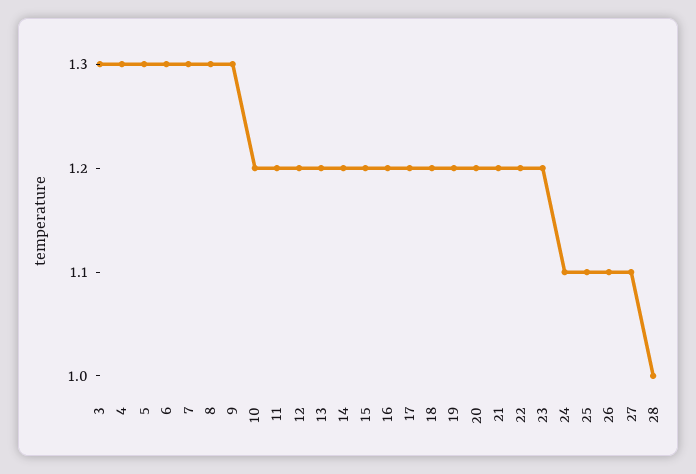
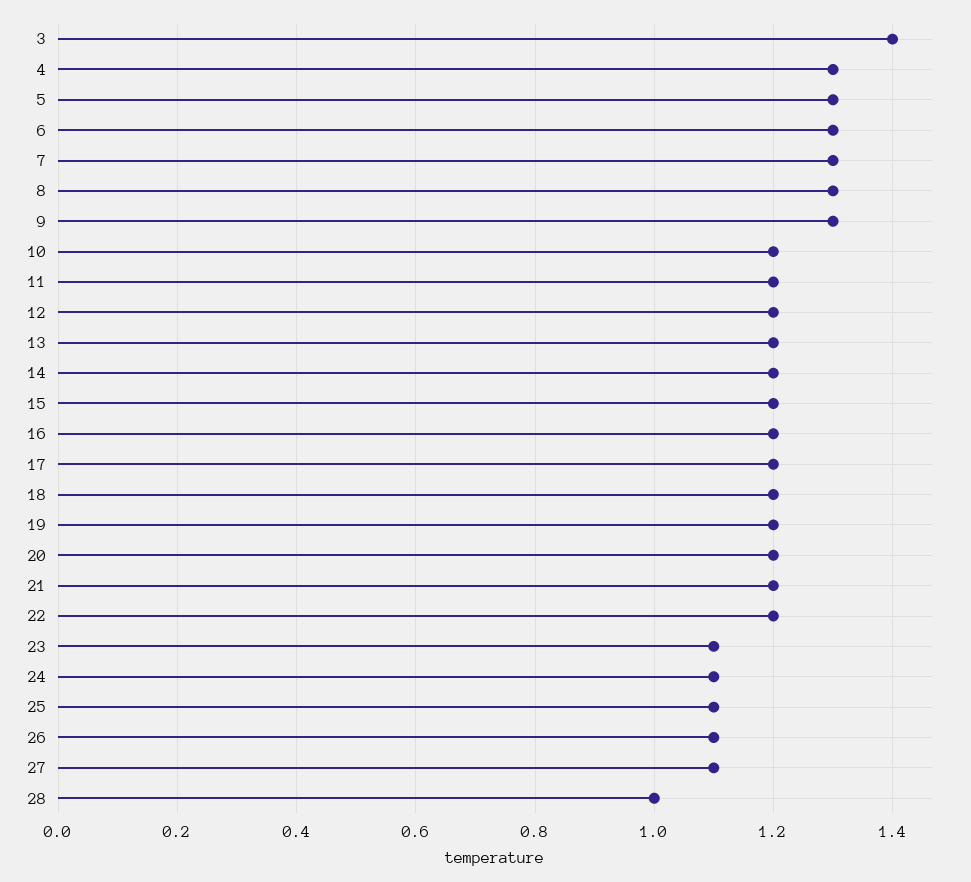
  {
-   "3": 1.3,
+   "3": 1.4,
    "4": 1.3,
    "5": 1.3,
    "6": 1.3,
    "7": 1.3,
    "8": 1.3,
    "9": 1.3,
    "10": 1.2,
    "11": 1.2,
    "12": 1.2,
    "13": 1.2,
    "14": 1.2,
    "15": 1.2,
    "16": 1.2,
    "17": 1.2,
    "18": 1.2,
    "19": 1.2,
    "20": 1.2,
    "21": 1.2,
    "22": 1.2,
-   "23": 1.2,
+   "23": 1.1,
    "24": 1.1,
    "25": 1.1,
    "26": 1.1,
    "27": 1.1,
    "28": 1
  }

